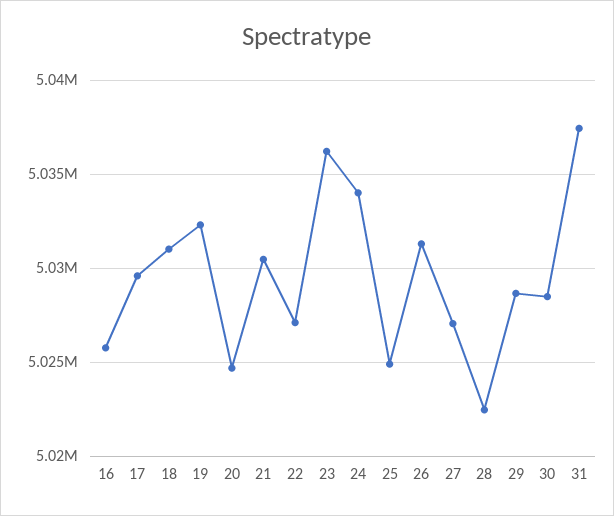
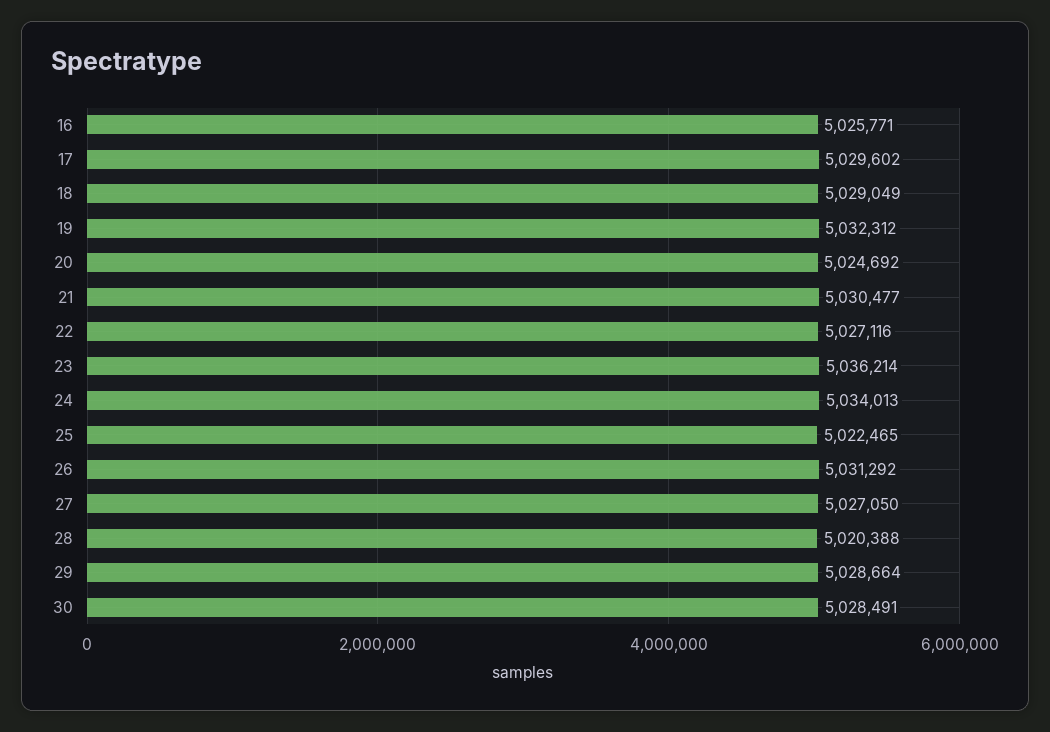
  {
    "16": 5025771,
    "17": 5029602,
-   "18": 5031000,
+   "18": 5029049,
    "19": 5032312,
    "20": 5024692,
    "21": 5030477,
    "22": 5027116,
    "23": 5036214,
    "24": 5034013,
-   "25": 5025000,
+   "25": 5022465,
    "26": 5031292,
    "27": 5027050,
-   "28": 5022500,
+   "28": 5020388,
    "29": 5028664,
-   "30": 5028491,
+   "30": 5028491
-   "31": 5037500
  }

